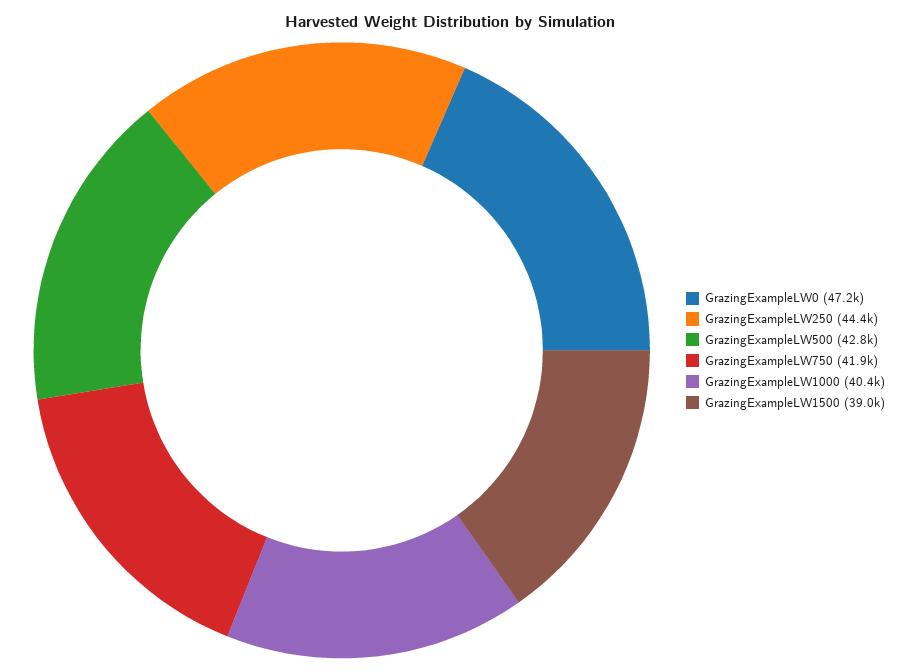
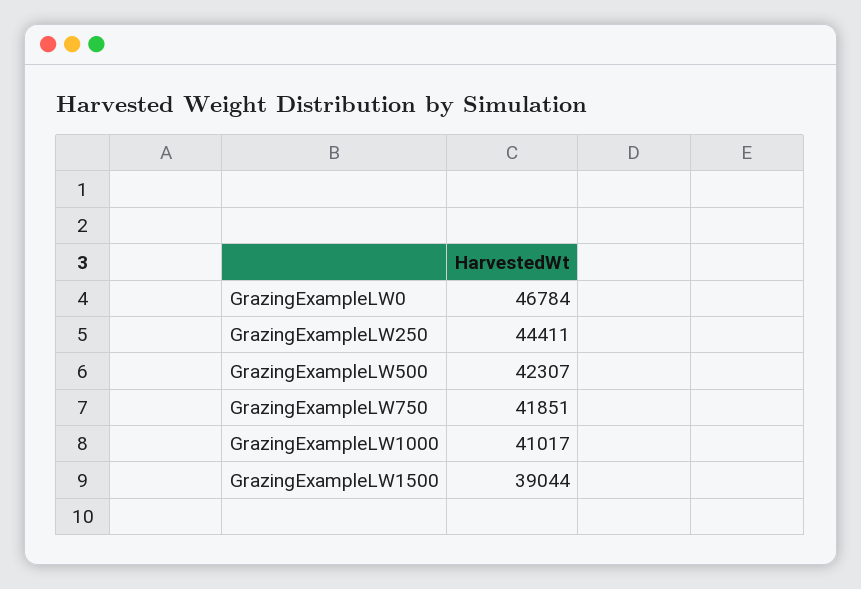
  {
-   "GrazingExampleLW0": 47200,
+   "GrazingExampleLW0": 46784,
    "GrazingExampleLW250": 44411,
-   "GrazingExampleLW500": 42800,
+   "GrazingExampleLW500": 42307,
    "GrazingExampleLW750": 41851,
-   "GrazingExampleLW1000": 40400,
+   "GrazingExampleLW1000": 41017,
    "GrazingExampleLW1500": 39044
  }

